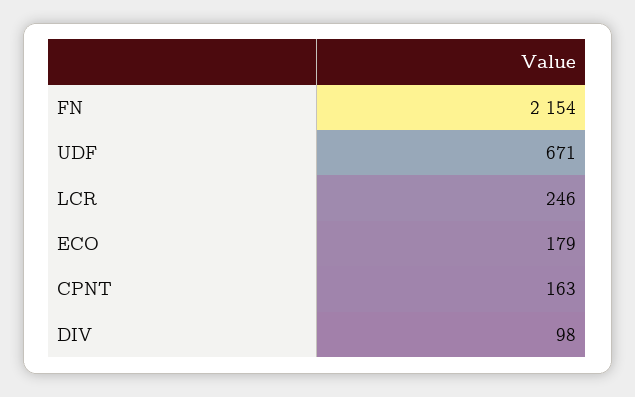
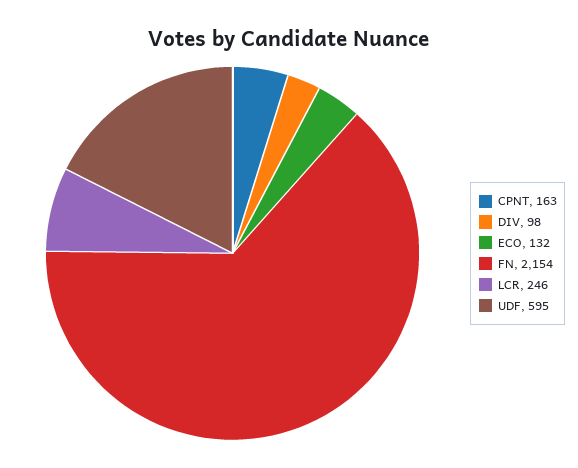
  {
    "FN": 2154,
-   "UDF": 671,
+   "UDF": 595,
    "LCR": 246,
-   "ECO": 179,
+   "ECO": 132,
    "CPNT": 163,
    "DIV": 98
  }

